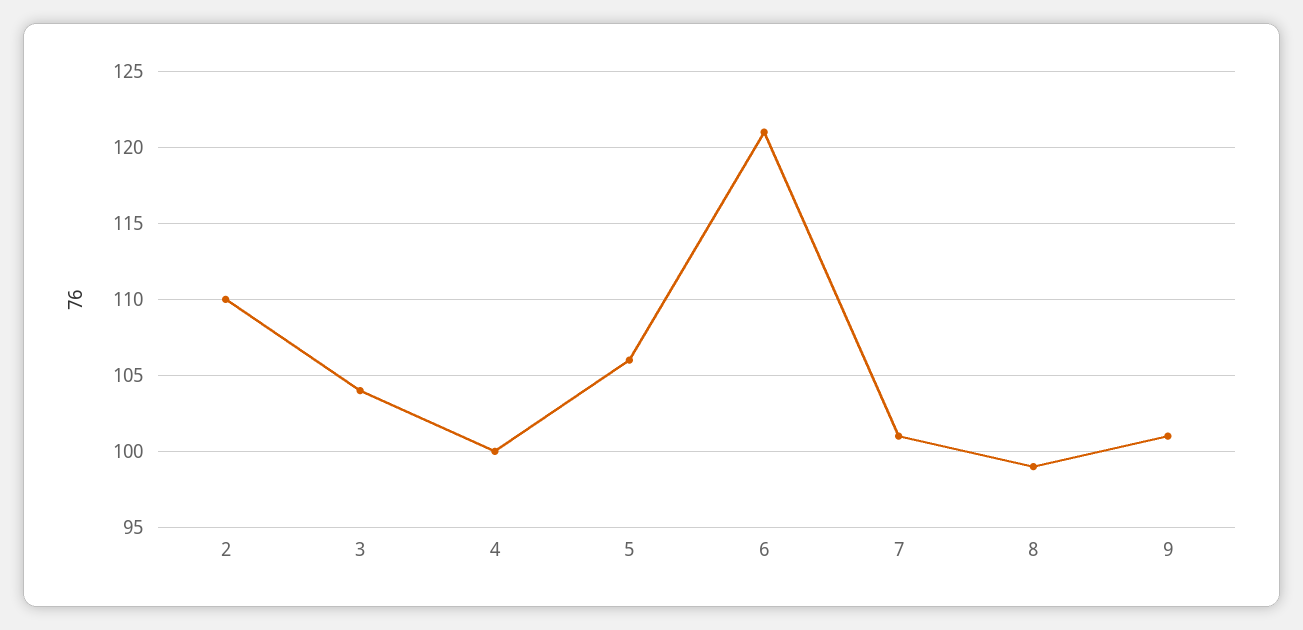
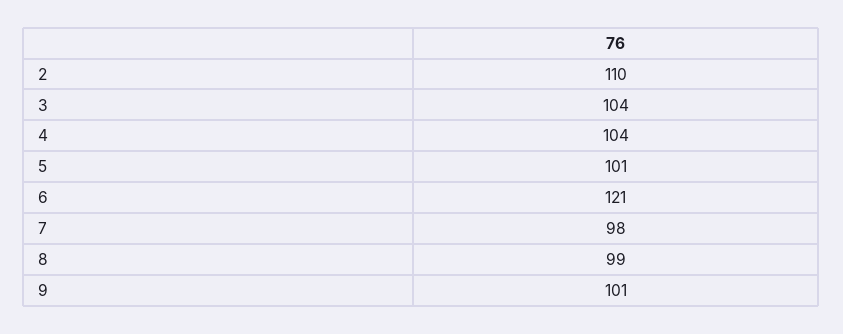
  {
    "2": 110,
    "3": 104,
-   "4": 100,
+   "4": 104,
-   "5": 106,
+   "5": 101,
    "6": 121,
-   "7": 101,
+   "7": 98,
    "8": 99,
    "9": 101
  }

